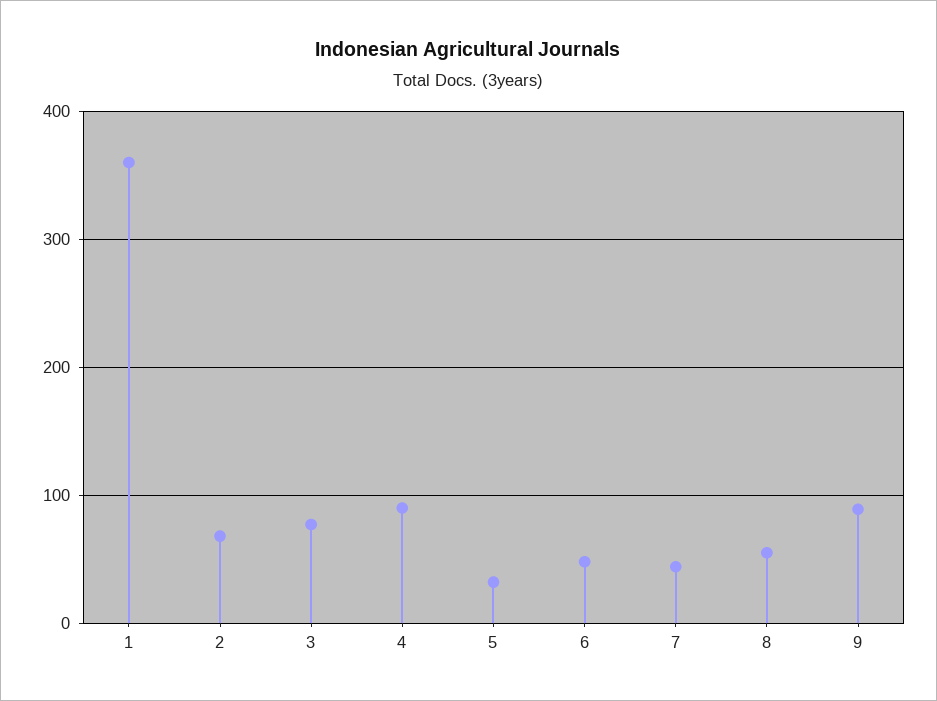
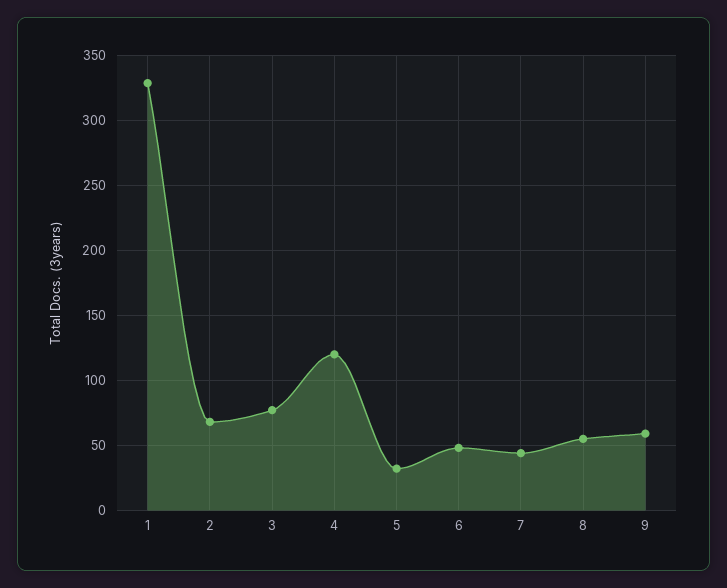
  {
-   "1": 360,
+   "1": 330,
    "2": 70,
    "3": 75,
-   "4": 90,
+   "4": 120,
    "5": 30,
    "6": 50,
    "7": 45,
    "8": 55,
-   "9": 90
+   "9": 60
  }

